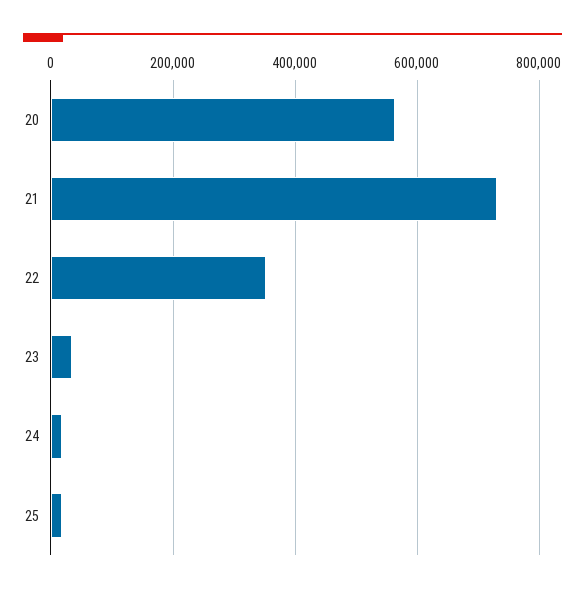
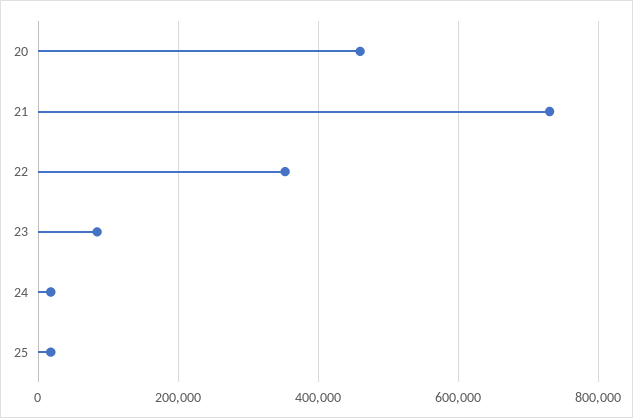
  {
-   "20": 560000,
+   "20": 460000,
    "21": 740000,
    "22": 360000,
-   "23": 40000,
+   "23": 80000,
    "24": 20000,
    "25": 20000
  }

